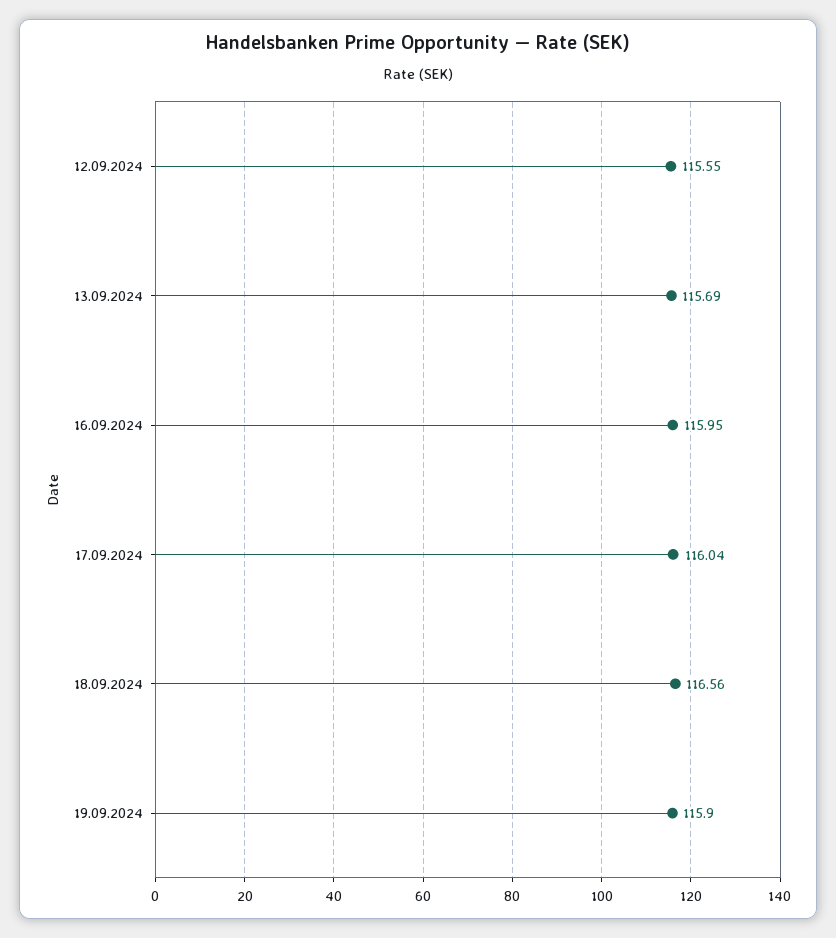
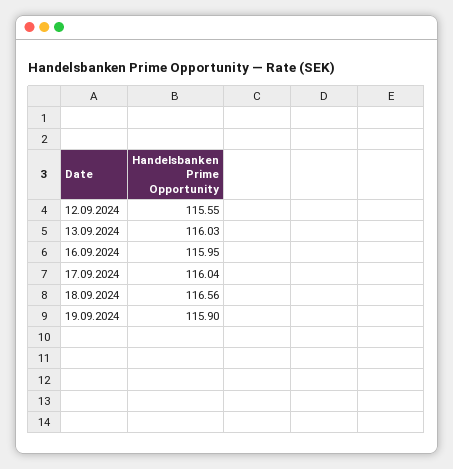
  {
    "12.09.2024": 115.55,
-   "13.09.2024": 115.69,
+   "13.09.2024": 116.03,
    "16.09.2024": 115.95,
    "17.09.2024": 116.04,
    "18.09.2024": 116.56,
    "19.09.2024": 115.9
  }

